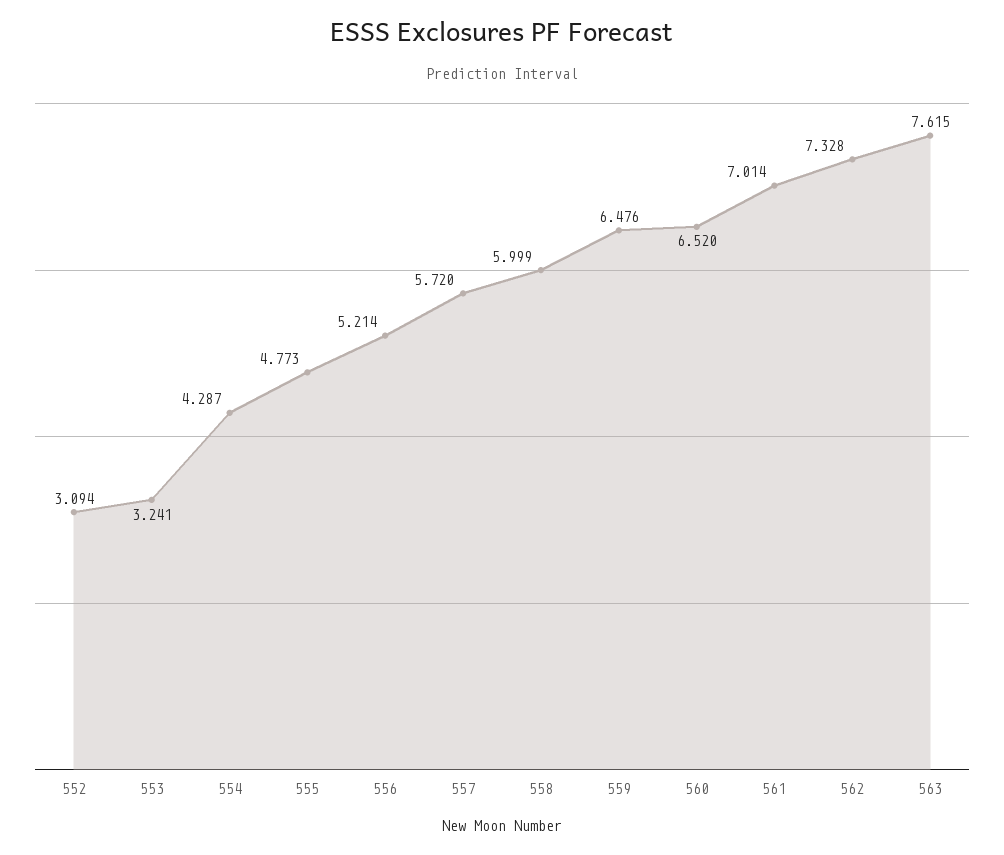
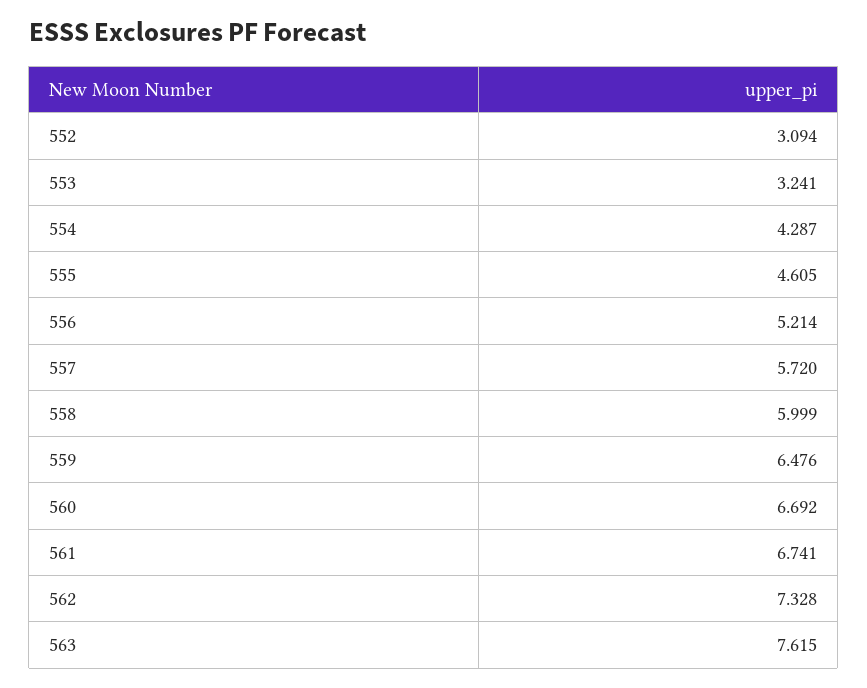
  {
    "552": 3.094,
    "553": 3.241,
    "554": 4.287,
-   "555": 4.773,
+   "555": 4.605,
    "556": 5.214,
    "557": 5.72,
    "558": 5.999,
    "559": 6.476,
-   "560": 6.52,
+   "560": 6.692,
-   "561": 7.014,
+   "561": 6.741,
    "562": 7.328,
    "563": 7.615
  }

